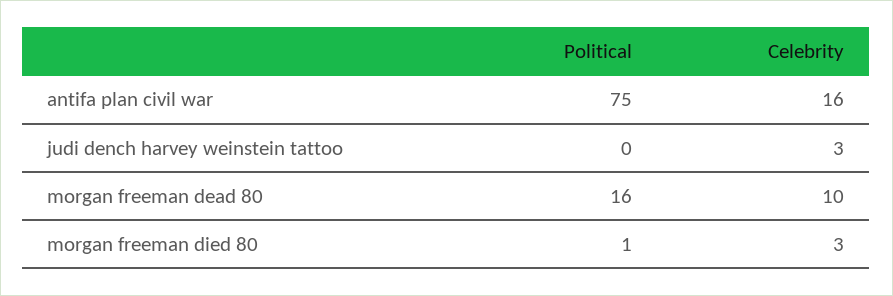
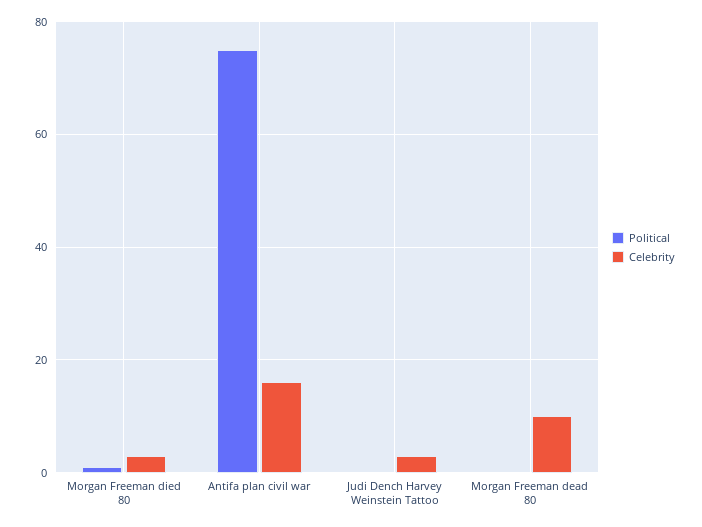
  {
    "Political": {
      "antifa plan civil war": 75,
      "judi dench harvey weinstein tattoo": 0,
-     "morgan freeman dead 80": 16,
+     "morgan freeman dead 80": 0,
      "morgan freeman died 80": 1
    },
    "Celebrity": {
      "antifa plan civil war": 16,
      "judi dench harvey weinstein tattoo": 3,
      "morgan freeman dead 80": 10,
      "morgan freeman died 80": 3
    }
  }

